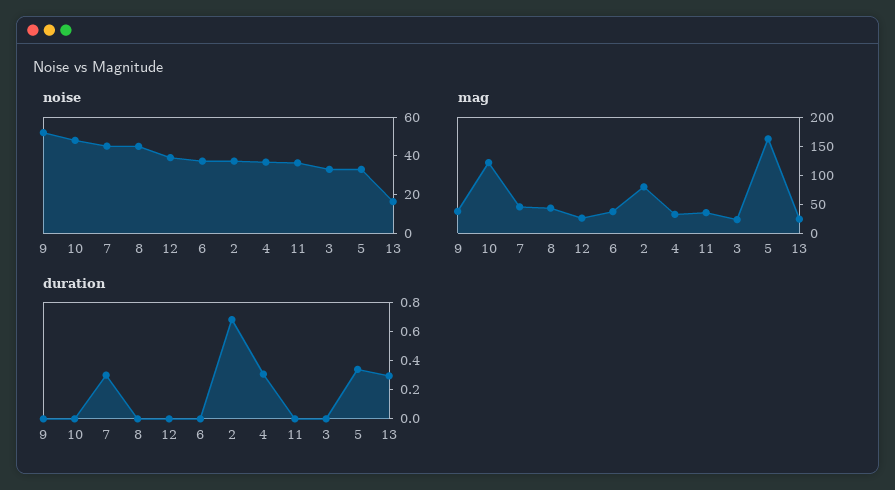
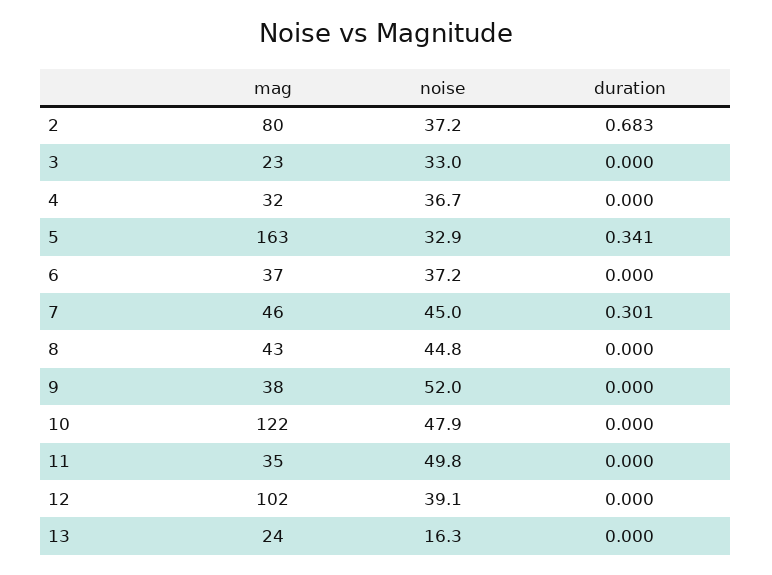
  {
    "noise": {
      "9": 52,
      "10": 47.9,
      "7": 45,
      "8": 44.8,
      "12": 39.1,
      "6": 37.2,
      "2": 37.2,
      "4": 36.7,
-     "11": 35,
+     "11": 49.8,
      "3": 33,
      "5": 32.9,
      "13": 16.3
    },
    "mag": {
      "9": 38,
      "10": 122,
      "7": 46,
      "8": 43,
-     "12": 25,
+     "12": 102,
      "6": 37,
      "2": 80,
      "4": 32,
      "11": 35,
      "3": 23,
      "5": 163,
      "13": 24
    },
    "duration": {
      "9": 0,
      "10": 0,
      "7": 0.301,
      "8": 0,
      "12": 0,
      "6": 0,
      "2": 0.683,
-     "4": 0.3,
+     "4": 0,
      "11": 0,
      "3": 0,
      "5": 0.341,
-     "13": 0.3
+     "13": 0
    }
  }

